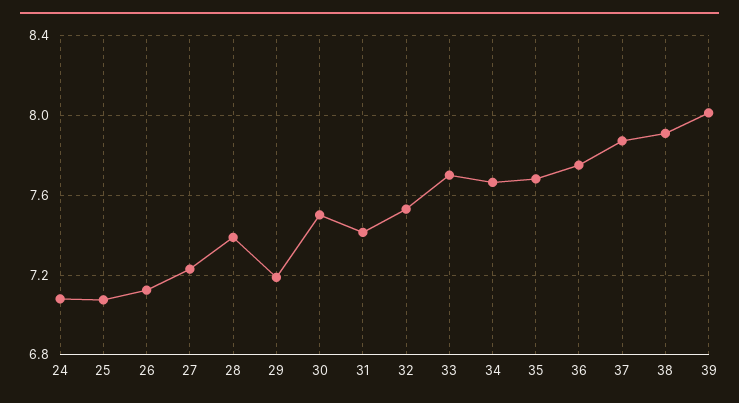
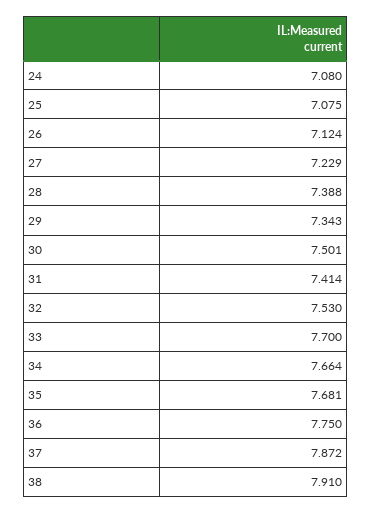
  {
    "24": 7.08,
    "25": 7.075,
    "26": 7.124,
    "27": 7.229,
    "28": 7.388,
-   "29": 7.2,
+   "29": 7.343,
    "30": 7.501,
    "31": 7.414,
    "32": 7.53,
    "33": 7.7,
    "34": 7.664,
    "35": 7.681,
    "36": 7.75,
    "37": 7.872,
-   "38": 7.91,
+   "38": 7.91
-   "39": 8
  }

